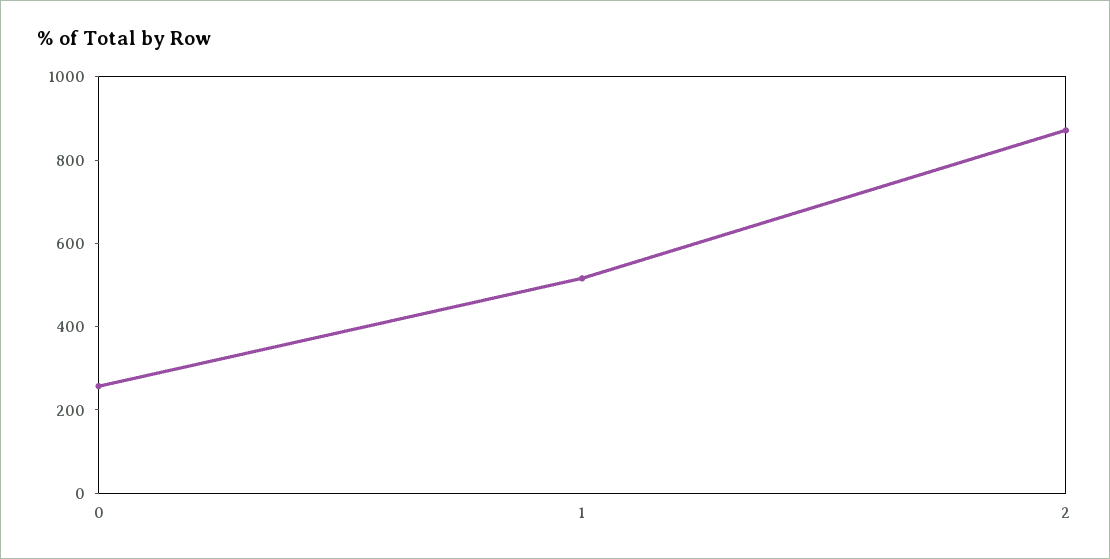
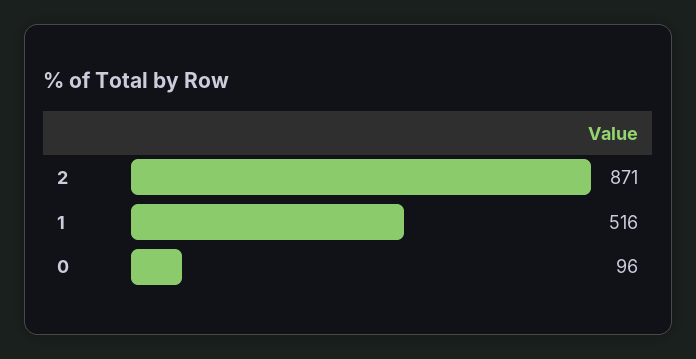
  {
-   "0": 250,
+   "0": 96,
    "1": 516,
    "2": 871
  }

